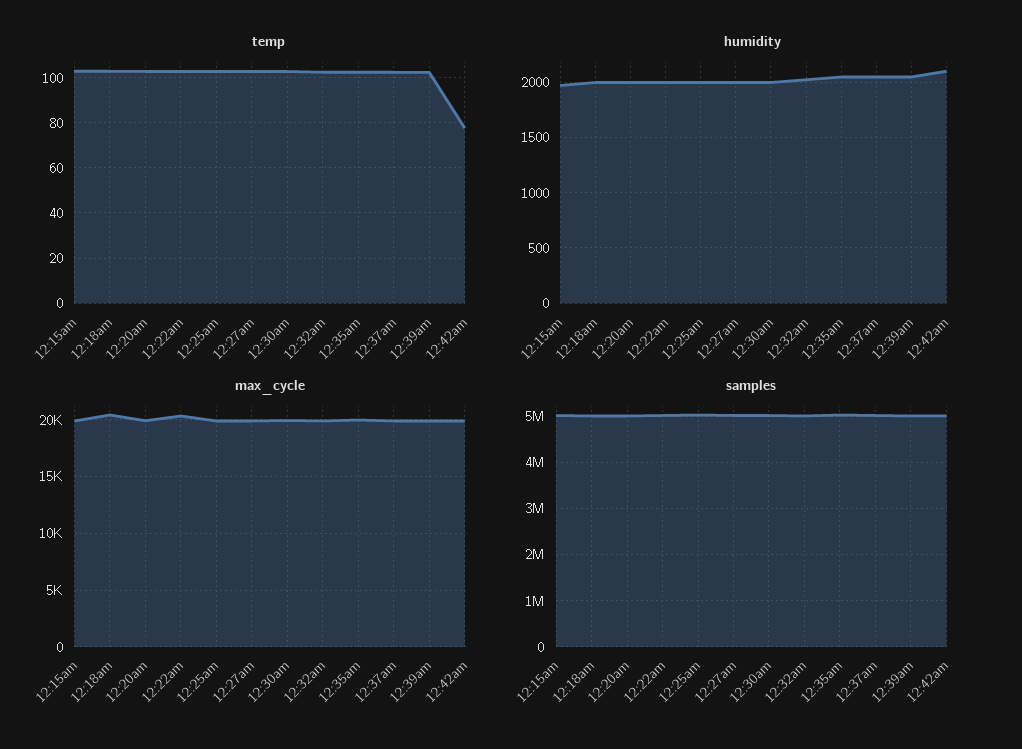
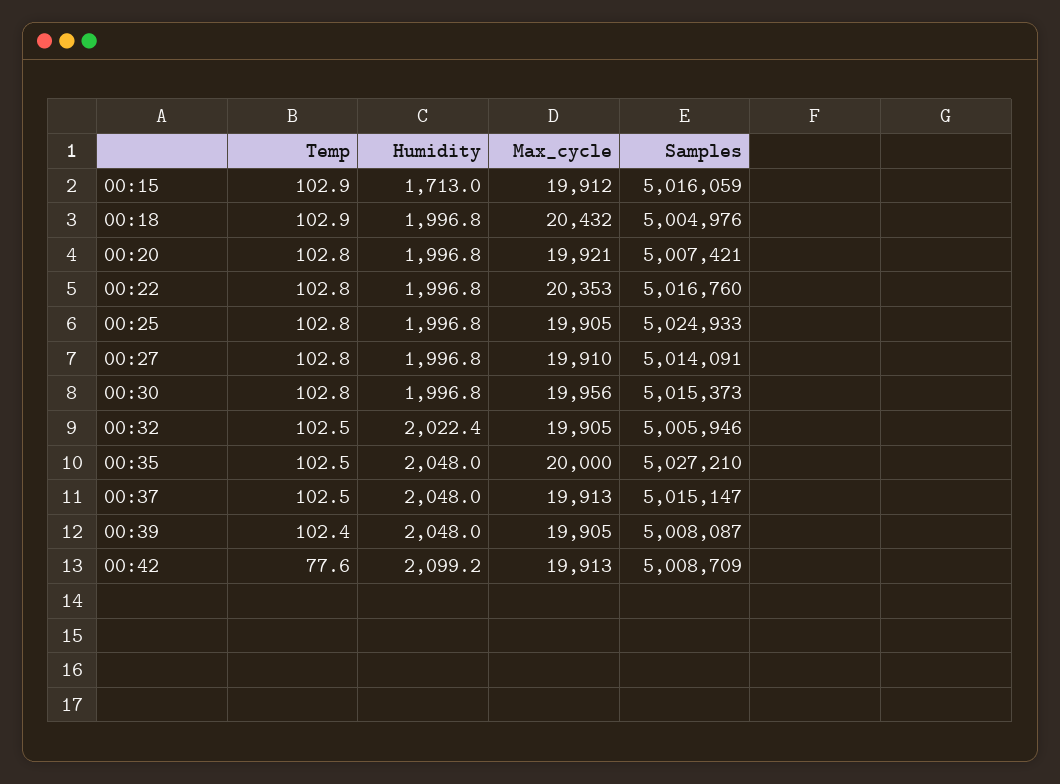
  {
    "temp": {
      "12:15am": 102.9,
      "12:18am": 102.9,
      "12:20am": 102.8,
      "12:22am": 102.8,
      "12:25am": 102.8,
      "12:27am": 102.8,
      "12:30am": 102.8,
      "12:32am": 102.5,
      "12:35am": 102.5,
      "12:37am": 102.5,
      "12:39am": 102.4,
      "12:42am": 77.6
    },
    "humidity": {
-     "12:15am": 2000,
+     "12:15am": 1713,
      "12:18am": 1996.8,
      "12:20am": 1996.8,
      "12:22am": 1996.8,
      "12:25am": 1996.8,
      "12:27am": 1996.8,
      "12:30am": 1996.8,
      "12:32am": 2022.4,
      "12:35am": 2048,
      "12:37am": 2048,
      "12:39am": 2048,
      "12:42am": 2099.2
    },
    "max_cycle": {
      "12:15am": 19912,
      "12:18am": 20432,
      "12:20am": 19921,
      "12:22am": 20353,
      "12:25am": 19905,
      "12:27am": 19910,
      "12:30am": 19956,
      "12:32am": 19905,
      "12:35am": 20000,
      "12:37am": 19913,
      "12:39am": 19905,
      "12:42am": 19913
    },
    "samples": {
      "12:15am": 5016059,
      "12:18am": 5004976,
      "12:20am": 5007421,
      "12:22am": 5016760,
      "12:25am": 5024933,
      "12:27am": 5014091,
      "12:30am": 5015373,
      "12:32am": 5005946,
      "12:35am": 5027210,
      "12:37am": 5015147,
      "12:39am": 5008087,
      "12:42am": 5008709
    }
  }

